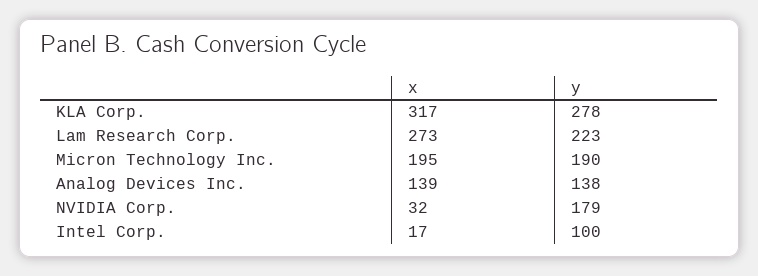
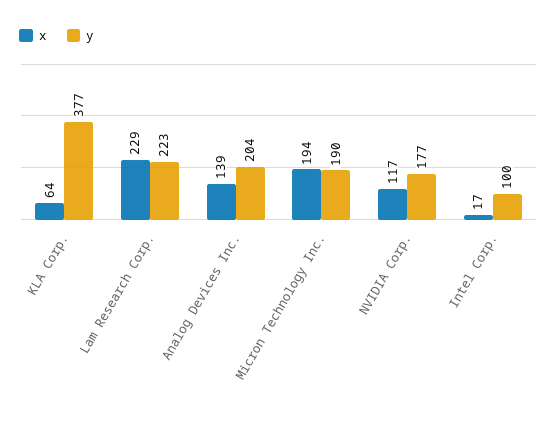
  {
    "x": {
-     "KLA Corp.": 317,
+     "KLA Corp.": 64,
-     "Lam Research Corp.": 273,
+     "Lam Research Corp.": 229,
-     "Micron Technology Inc.": 195,
+     "Micron Technology Inc.": 194,
      "Analog Devices Inc.": 139,
-     "NVIDIA Corp.": 32,
+     "NVIDIA Corp.": 117,
      "Intel Corp.": 17
    },
    "y": {
-     "KLA Corp.": 278,
+     "KLA Corp.": 377,
      "Lam Research Corp.": 223,
      "Micron Technology Inc.": 190,
-     "Analog Devices Inc.": 138,
+     "Analog Devices Inc.": 204,
-     "NVIDIA Corp.": 179,
+     "NVIDIA Corp.": 177,
      "Intel Corp.": 100
    }
  }

